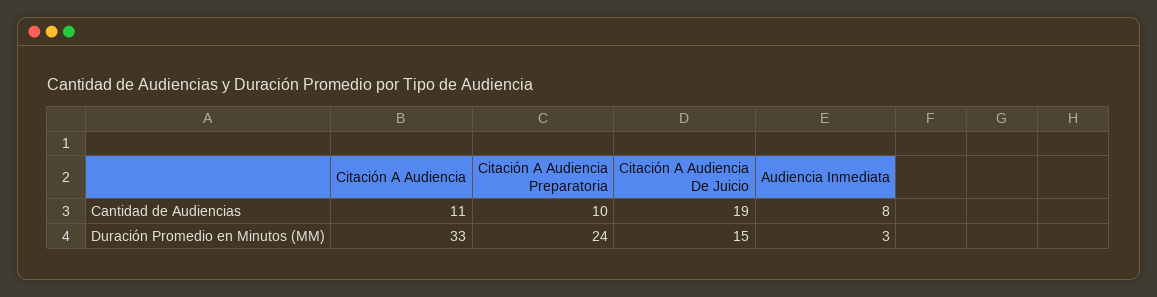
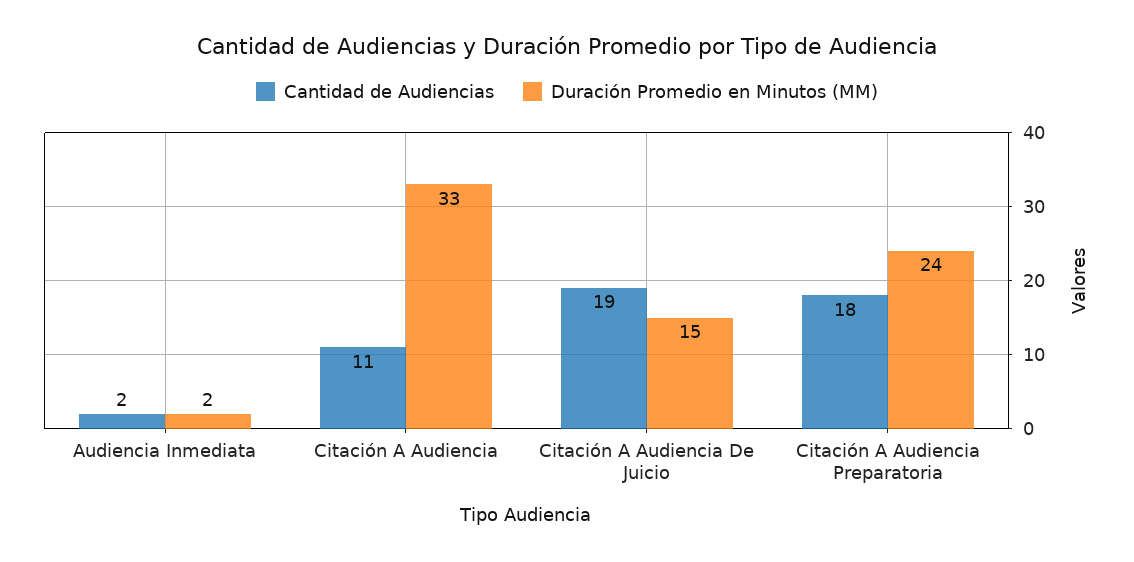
  {
    "Cantidad de Audiencias": {
      "Citación A Audiencia": 11,
-     "Citación A Audiencia Preparatoria": 10,
+     "Citación A Audiencia Preparatoria": 18,
      "Citación A Audiencia De Juicio": 19,
-     "Audiencia Inmediata": 8
+     "Audiencia Inmediata": 2
    },
    "Duración Promedio en Minutos (MM)": {
      "Citación A Audiencia": 33,
      "Citación A Audiencia Preparatoria": 24,
      "Citación A Audiencia De Juicio": 15,
-     "Audiencia Inmediata": 3
+     "Audiencia Inmediata": 2
    }
  }

